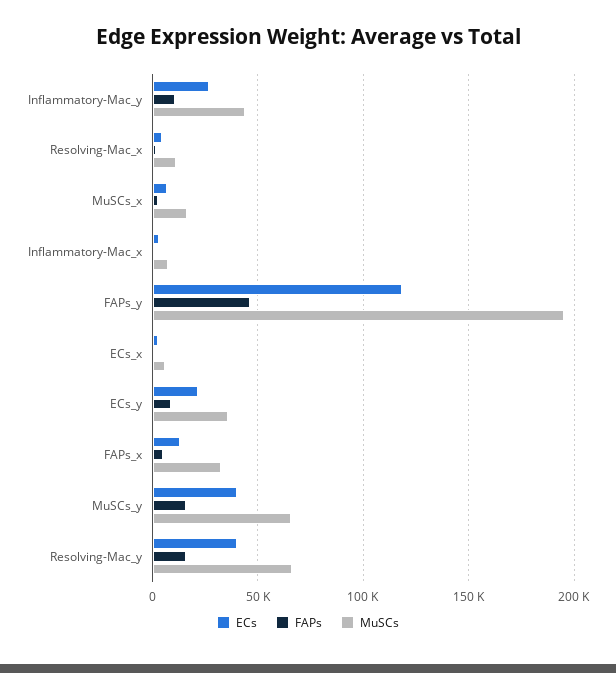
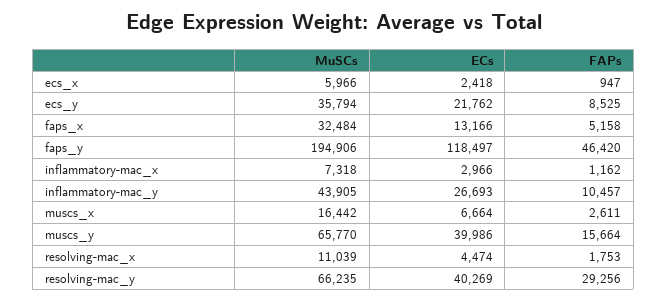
  {
    "ECs": {
      "Inflammatory-Mac_y": 26693,
      "Resolving-Mac_x": 4474,
      "MuSCs_x": 6664,
      "Inflammatory-Mac_x": 2966,
      "FAPs_y": 118497,
      "ECs_x": 2418,
      "ECs_y": 21762,
      "FAPs_x": 13166,
      "MuSCs_y": 39986,
      "Resolving-Mac_y": 40269
    },
    "FAPs": {
      "Inflammatory-Mac_y": 10457,
      "Resolving-Mac_x": 1753,
      "MuSCs_x": 2611,
      "Inflammatory-Mac_x": 1162,
      "FAPs_y": 46420,
      "ECs_x": 947,
      "ECs_y": 8525,
      "FAPs_x": 5158,
      "MuSCs_y": 15664,
-     "Resolving-Mac_y": 15000
+     "Resolving-Mac_y": 29256
    },
    "MuSCs": {
      "Inflammatory-Mac_y": 43905,
      "Resolving-Mac_x": 11039,
      "MuSCs_x": 16442,
      "Inflammatory-Mac_x": 7318,
      "FAPs_y": 194906,
      "ECs_x": 5966,
      "ECs_y": 35794,
      "FAPs_x": 32484,
      "MuSCs_y": 65770,
      "Resolving-Mac_y": 66235
    }
  }

